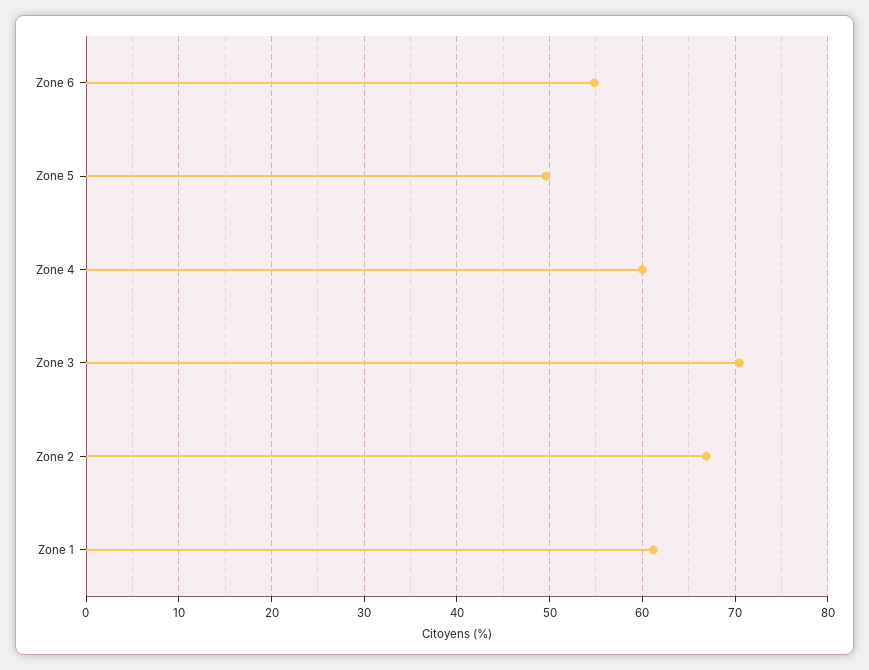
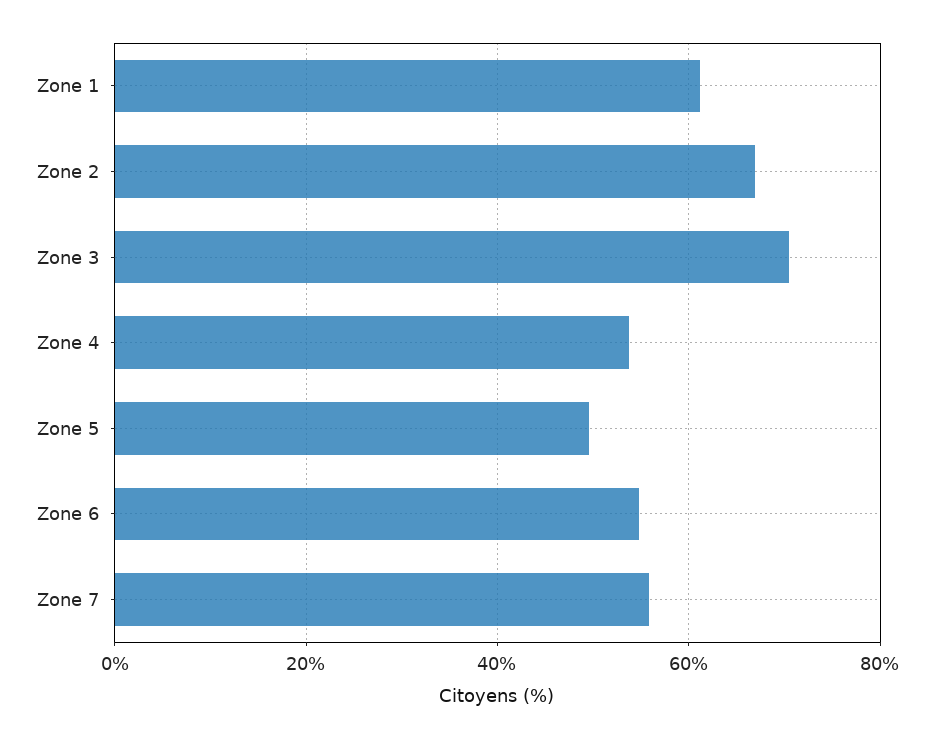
  {
    "Zone 6": 55,
    "Zone 5": 50,
-   "Zone 4": 60,
+   "Zone 4": 54,
    "Zone 3": 70,
    "Zone 2": 67,
-   "Zone 1": 61
+   "Zone 1": 61,
+   "Zone 7": 56
  }

